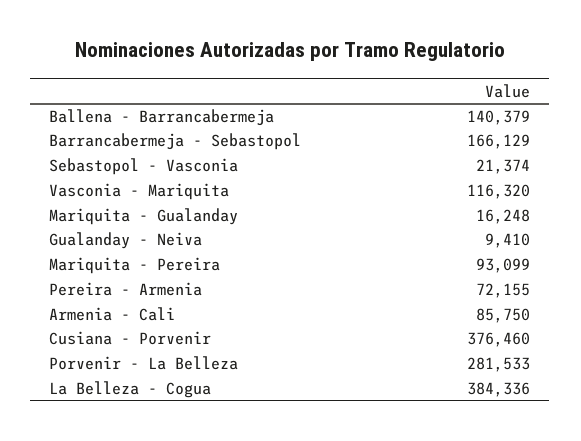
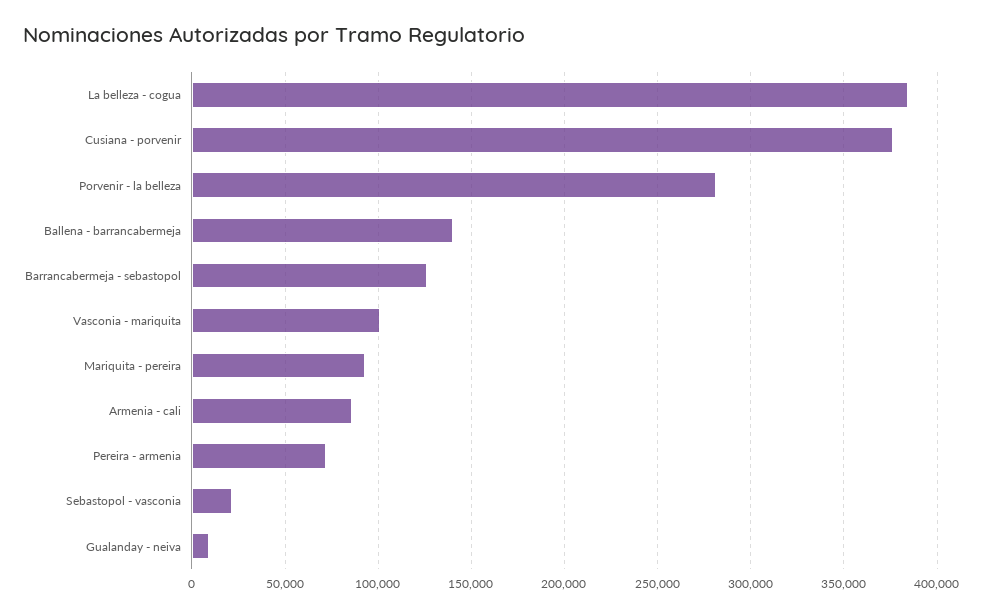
  {
    "Ballena - Barrancabermeja": 140379,
-   "Barrancabermeja - Sebastopol": 166129,
+   "Barrancabermeja - Sebastopol": 125000,
    "Sebastopol - Vasconia": 21374,
-   "Vasconia - Mariquita": 116320,
+   "Vasconia - Mariquita": 100000,
-   "Mariquita - Gualanday": 16248,
    "Gualanday - Neiva": 9410,
    "Mariquita - Pereira": 93099,
    "Pereira - Armenia": 72155,
    "Armenia - Cali": 85750,
    "Cusiana - Porvenir": 376460,
    "Porvenir - La Belleza": 281533,
    "La Belleza - Cogua": 384336
  }

